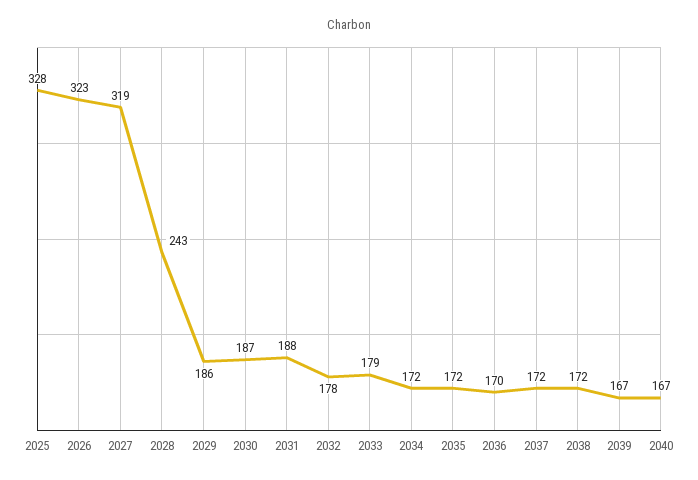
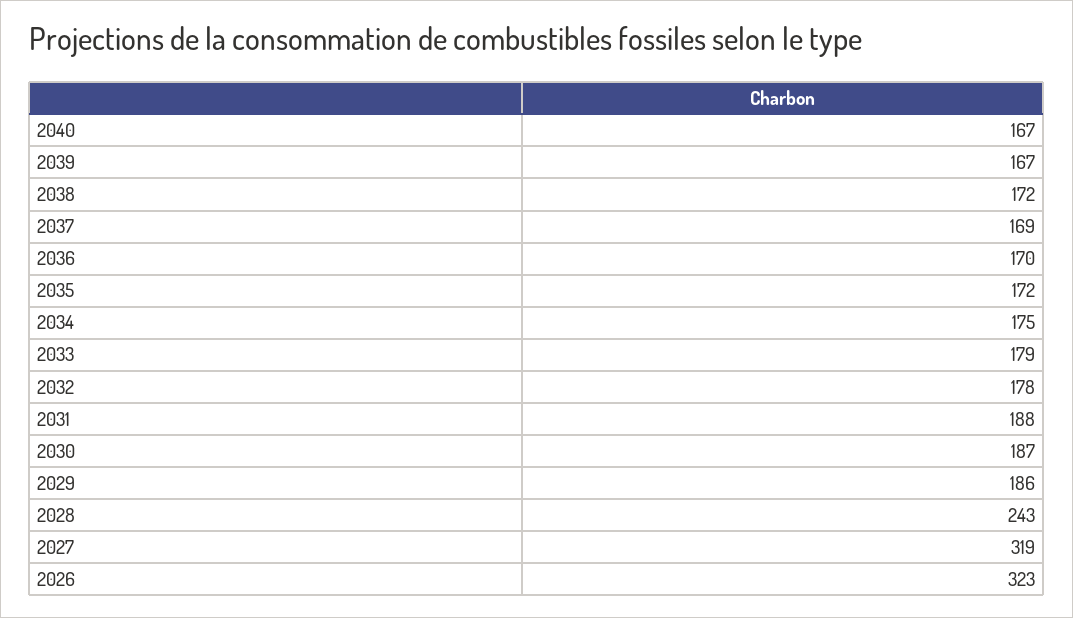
  {
-   "2025": 328,
    "2026": 323,
    "2027": 319,
    "2028": 243,
    "2029": 186,
    "2030": 187,
    "2031": 188,
    "2032": 178,
    "2033": 179,
-   "2034": 172,
+   "2034": 175,
    "2035": 172,
    "2036": 170,
-   "2037": 172,
+   "2037": 169,
    "2038": 172,
    "2039": 167,
    "2040": 167
  }

